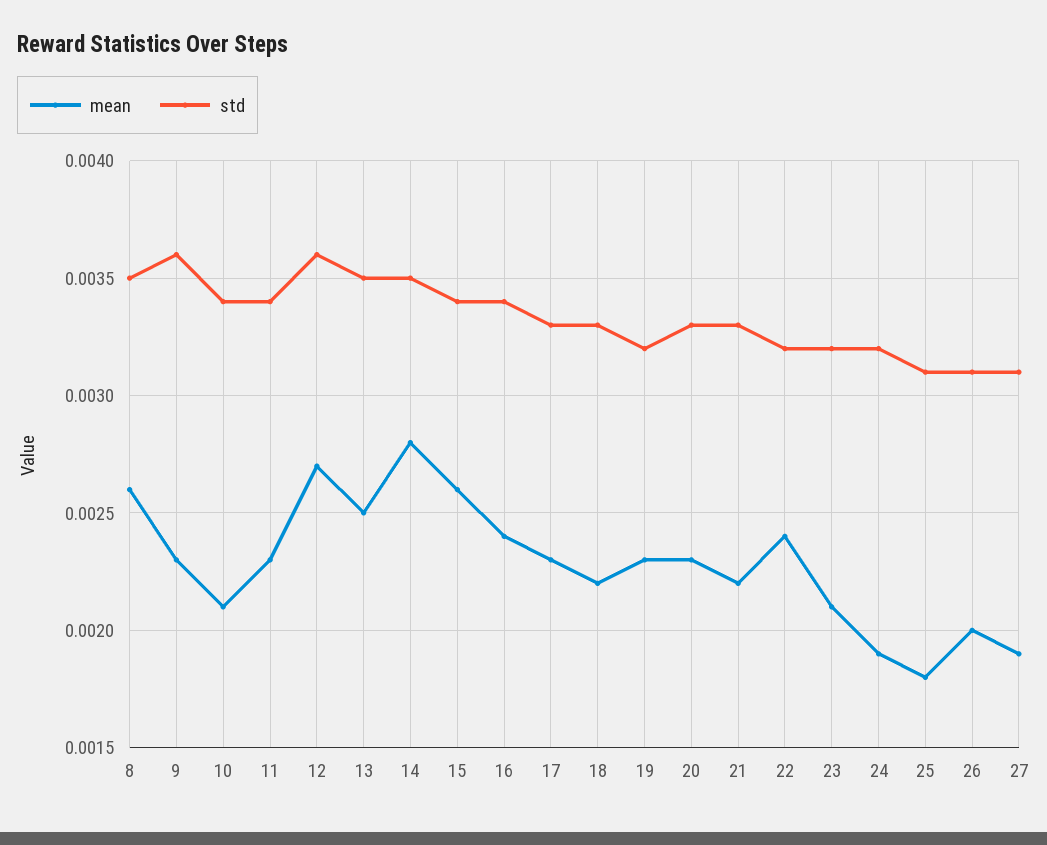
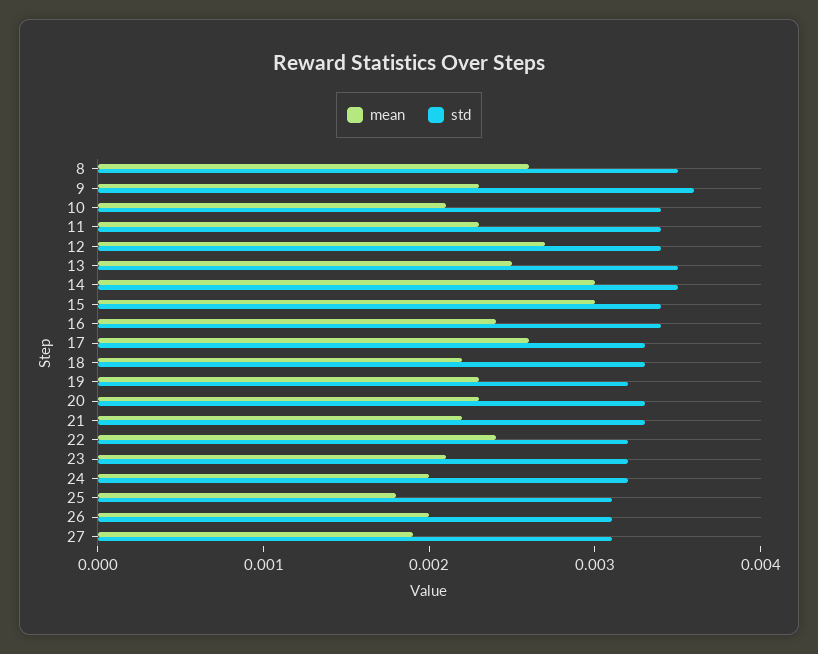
  {
    "mean": {
      "8": 0.0026,
      "9": 0.0023,
      "10": 0.0021,
      "11": 0.0023,
      "12": 0.0027,
      "13": 0.0025,
-     "14": 0.0028,
+     "14": 0.003,
-     "15": 0.0026,
+     "15": 0.003,
      "16": 0.0024,
-     "17": 0.0023,
+     "17": 0.0026,
      "18": 0.0022,
      "19": 0.0023,
      "20": 0.0023,
      "21": 0.0022,
      "22": 0.0024,
      "23": 0.0021,
-     "24": 0.0019,
+     "24": 0.002,
      "25": 0.0018,
      "26": 0.002,
      "27": 0.0019
    },
    "std": {
      "8": 0.0035,
      "9": 0.0036,
      "10": 0.0034,
      "11": 0.0034,
-     "12": 0.0036,
+     "12": 0.0034,
      "13": 0.0035,
      "14": 0.0035,
      "15": 0.0034,
      "16": 0.0034,
      "17": 0.0033,
      "18": 0.0033,
      "19": 0.0032,
      "20": 0.0033,
      "21": 0.0033,
      "22": 0.0032,
      "23": 0.0032,
      "24": 0.0032,
      "25": 0.0031,
      "26": 0.0031,
      "27": 0.0031
    }
  }

